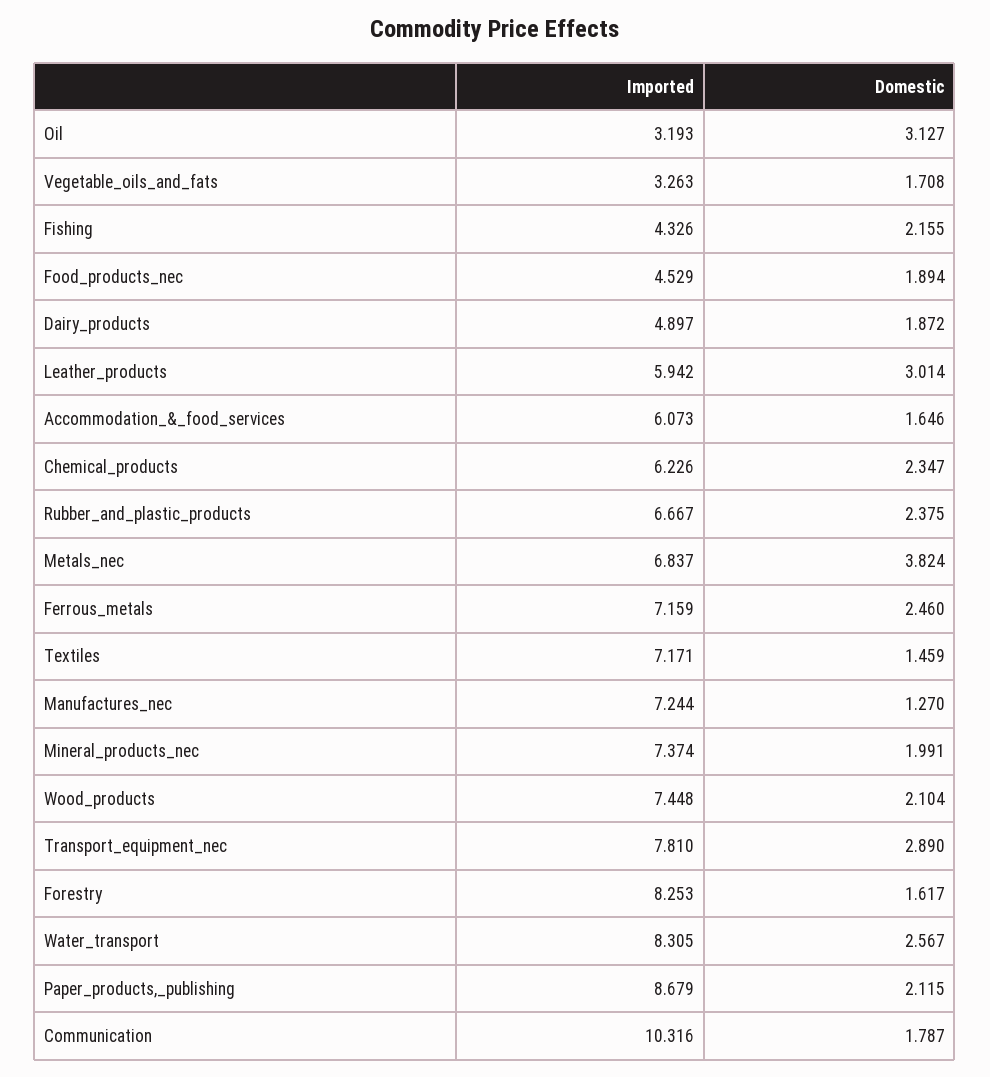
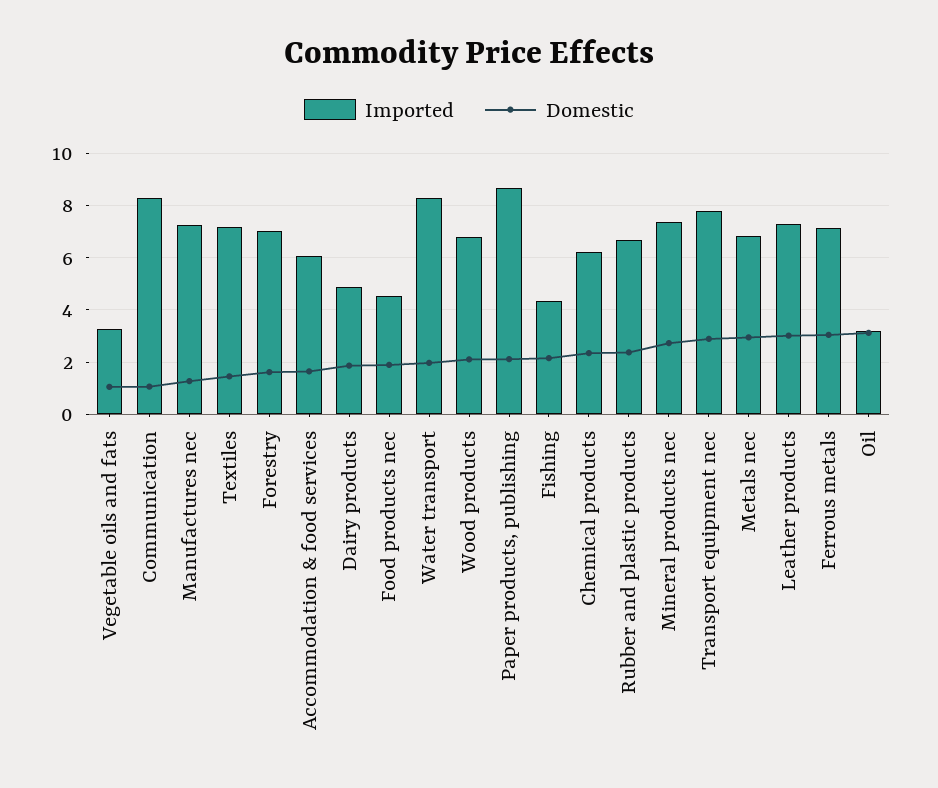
  {
    "Imported": {
      "Oil": 3.193,
      "Vegetable_oils_and_fats": 3.263,
      "Fishing": 4.326,
      "Food_products_nec": 4.529,
      "Dairy_products": 4.897,
-     "Leather_products": 5.942,
+     "Leather_products": 7.25,
      "Accommodation_&_food_services": 6.073,
      "Chemical_products": 6.226,
      "Rubber_and_plastic_products": 6.667,
      "Metals_nec": 6.837,
      "Ferrous_metals": 7.159,
      "Textiles": 7.171,
      "Manufactures_nec": 7.244,
      "Mineral_products_nec": 7.374,
-     "Wood_products": 7.448,
+     "Wood_products": 6.75,
      "Transport_equipment_nec": 7.81,
-     "Forestry": 8.253,
+     "Forestry": 7,
      "Water_transport": 8.305,
      "Paper_products,_publishing": 8.679,
-     "Communication": 10.316
+     "Communication": 8.25
    },
    "Domestic": {
      "Oil": 3.127,
-     "Vegetable_oils_and_fats": 1.708,
+     "Vegetable_oils_and_fats": 1,
      "Fishing": 2.155,
      "Food_products_nec": 1.894,
      "Dairy_products": 1.872,
      "Leather_products": 3.014,
      "Accommodation_&_food_services": 1.646,
      "Chemical_products": 2.347,
      "Rubber_and_plastic_products": 2.375,
-     "Metals_nec": 3.824,
+     "Metals_nec": 3,
-     "Ferrous_metals": 2.46,
+     "Ferrous_metals": 3,
      "Textiles": 1.459,
      "Manufactures_nec": 1.27,
-     "Mineral_products_nec": 1.991,
+     "Mineral_products_nec": 2.75,
      "Wood_products": 2.104,
      "Transport_equipment_nec": 2.89,
      "Forestry": 1.617,
-     "Water_transport": 2.567,
+     "Water_transport": 2,
      "Paper_products,_publishing": 2.115,
-     "Communication": 1.787
+     "Communication": 1
    }
  }

